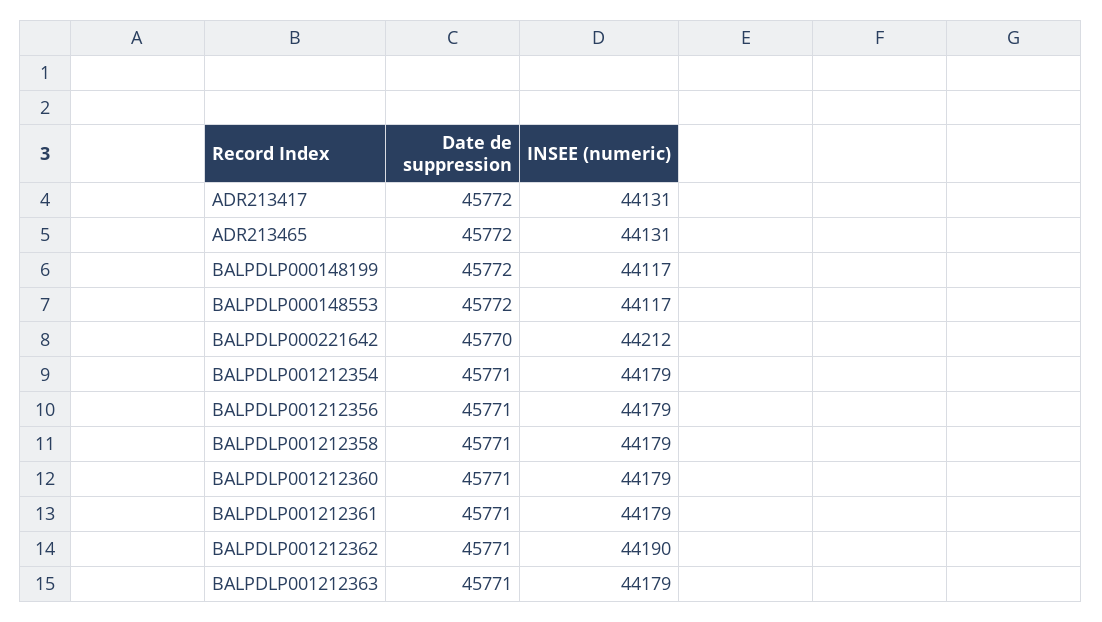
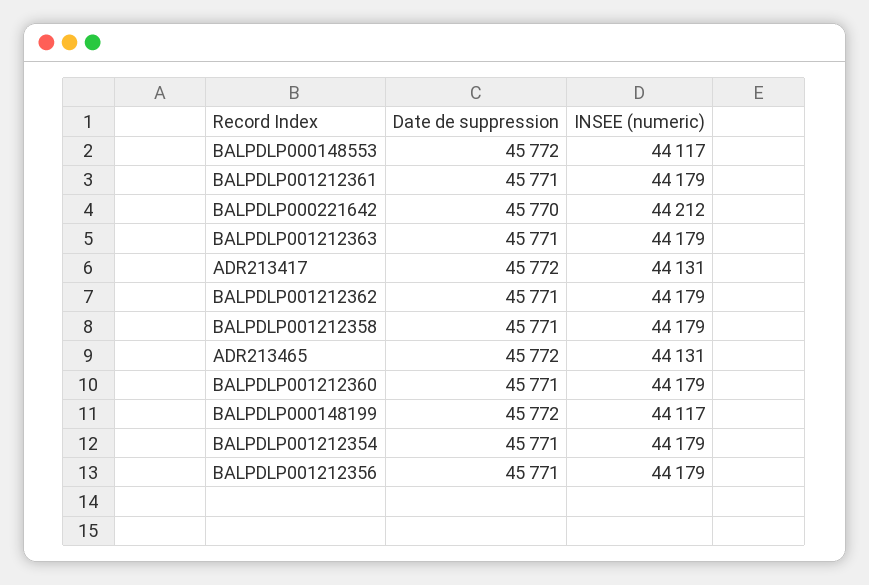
  {
    "Date de suppression": {
      "ADR213417": 45772,
      "ADR213465": 45772,
      "BALPDLP000148199": 45772,
      "BALPDLP000148553": 45772,
      "BALPDLP000221642": 45770,
      "BALPDLP001212354": 45771,
      "BALPDLP001212356": 45771,
      "BALPDLP001212358": 45771,
      "BALPDLP001212360": 45771,
      "BALPDLP001212361": 45771,
      "BALPDLP001212362": 45771,
      "BALPDLP001212363": 45771
    },
    "INSEE (numeric)": {
      "ADR213417": 44131,
      "ADR213465": 44131,
      "BALPDLP000148199": 44117,
      "BALPDLP000148553": 44117,
      "BALPDLP000221642": 44212,
      "BALPDLP001212354": 44179,
      "BALPDLP001212356": 44179,
      "BALPDLP001212358": 44179,
      "BALPDLP001212360": 44179,
      "BALPDLP001212361": 44179,
-     "BALPDLP001212362": 44190,
+     "BALPDLP001212362": 44179,
      "BALPDLP001212363": 44179
    }
  }

